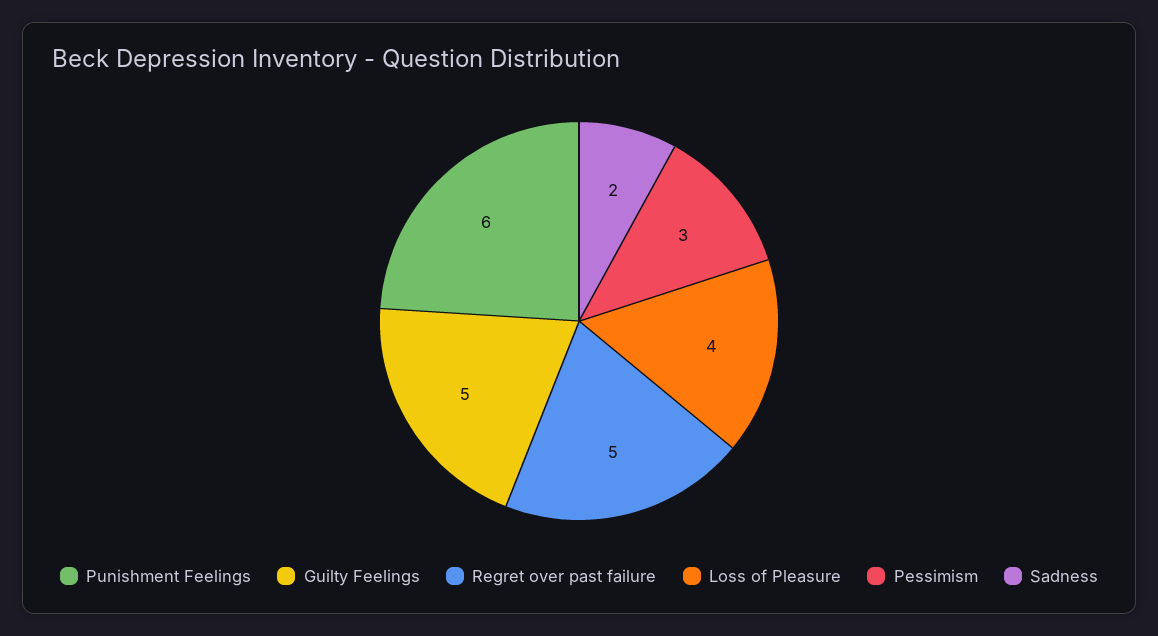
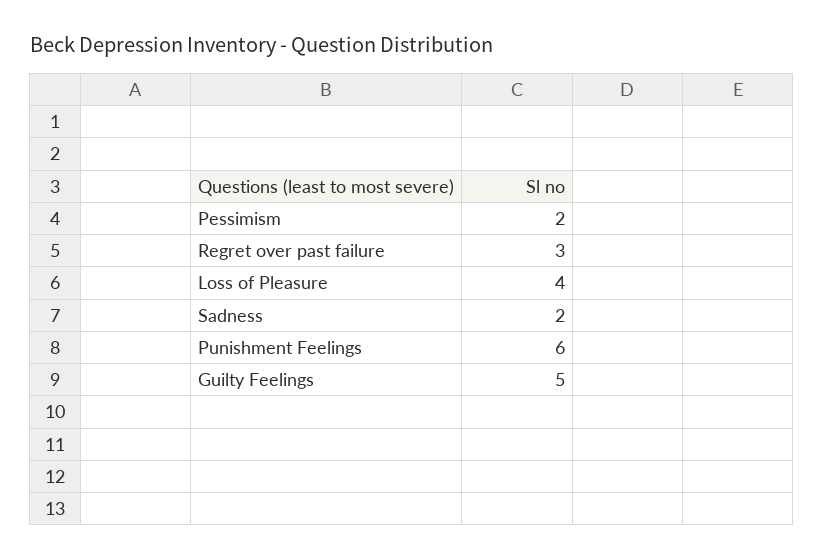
  {
    "Punishment Feelings": 6,
    "Guilty Feelings": 5,
-   "Regret over past failure": 5,
+   "Regret over past failure": 3,
    "Loss of Pleasure": 4,
-   "Pessimism": 3,
+   "Pessimism": 2,
    "Sadness": 2
  }

